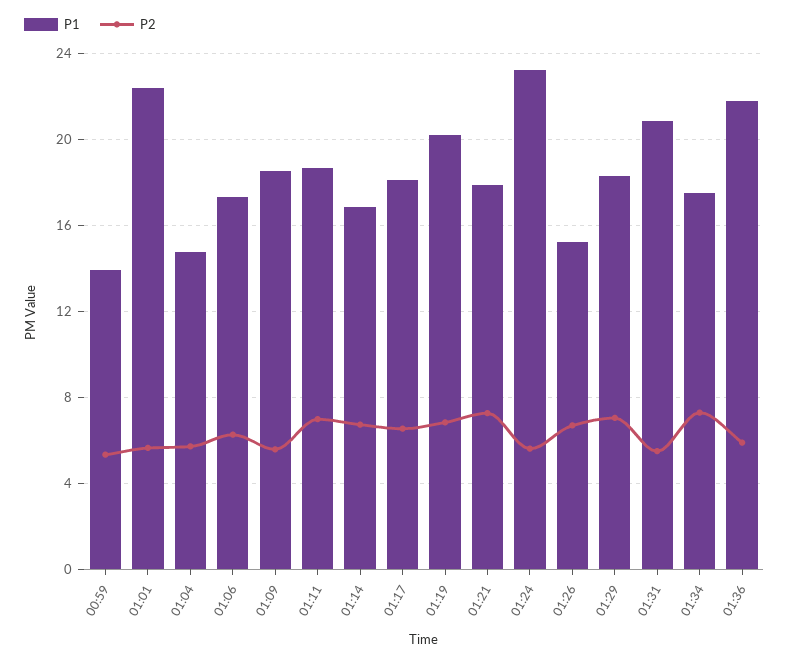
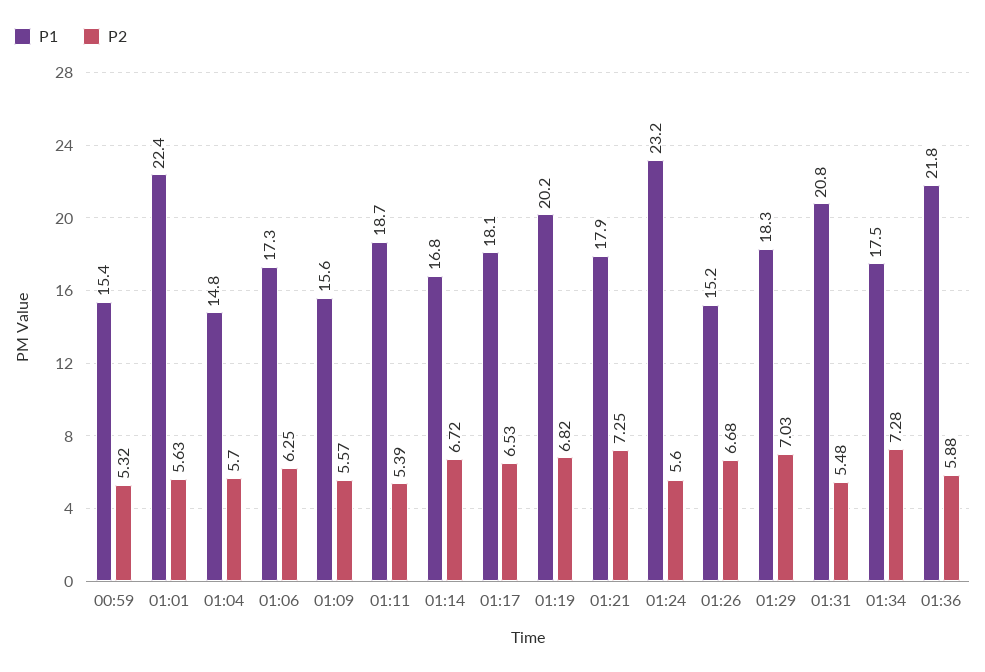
  {
    "P1": {
-     "00:59": 14,
+     "00:59": 15.4,
      "01:01": 22.4,
      "01:04": 14.8,
      "01:06": 17.3,
-     "01:09": 18.5,
+     "01:09": 15.6,
      "01:11": 18.7,
      "01:14": 16.8,
      "01:17": 18.1,
      "01:19": 20.2,
      "01:21": 17.9,
      "01:24": 23.2,
      "01:26": 15.2,
      "01:29": 18.3,
      "01:31": 20.8,
      "01:34": 17.5,
      "01:36": 21.8
    },
    "P2": {
      "00:59": 5.32,
      "01:01": 5.63,
      "01:04": 5.7,
      "01:06": 6.25,
      "01:09": 5.57,
-     "01:11": 7,
+     "01:11": 5.39,
      "01:14": 6.72,
      "01:17": 6.53,
      "01:19": 6.82,
      "01:21": 7.25,
      "01:24": 5.6,
      "01:26": 6.68,
      "01:29": 7.03,
      "01:31": 5.48,
      "01:34": 7.28,
      "01:36": 5.88
    }
  }

